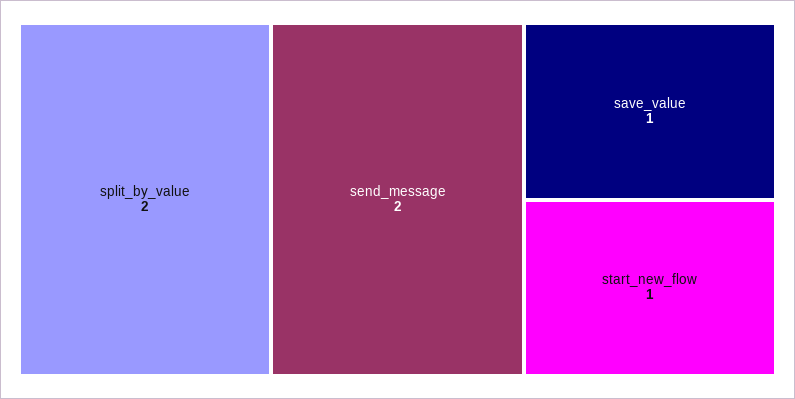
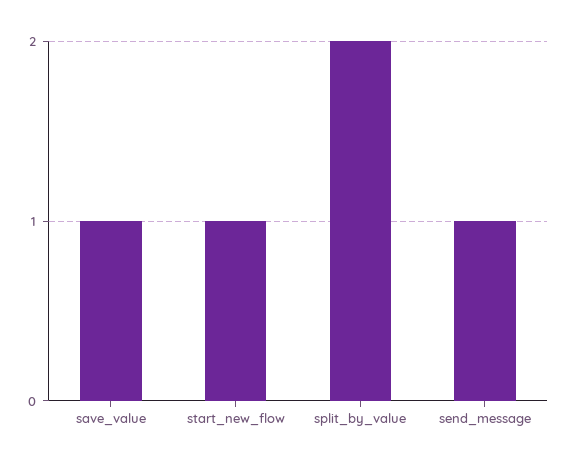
  {
    "split_by_value": 2,
-   "send_message": 2,
+   "send_message": 1,
    "save_value": 1,
    "start_new_flow": 1
  }

